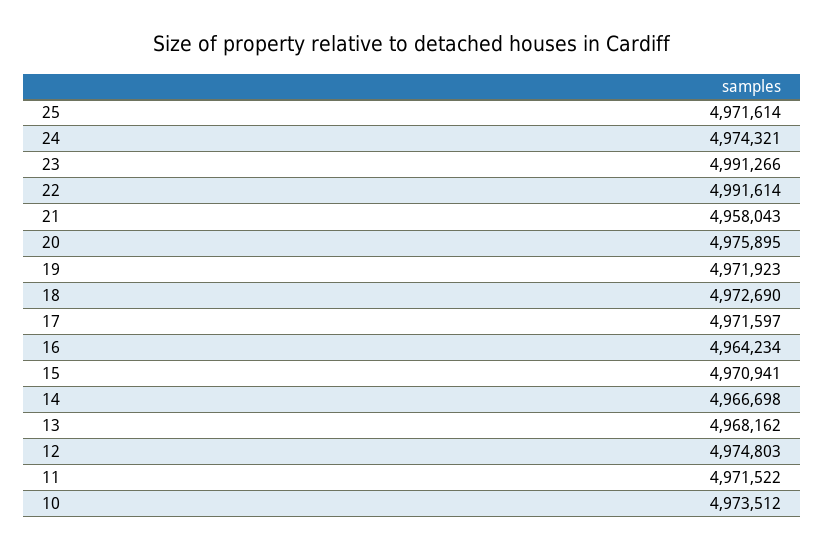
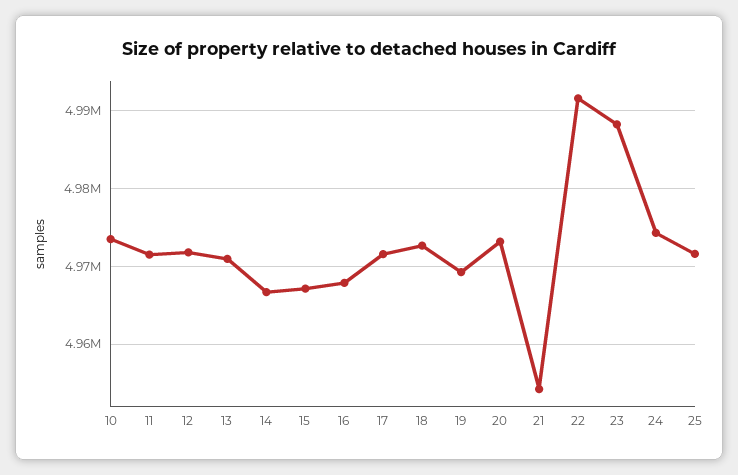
  {
    "25": 4971614,
    "24": 4974321,
-   "23": 4991266,
+   "23": 4988000,
    "22": 4991614,
-   "21": 4958043,
+   "21": 4954000,
-   "20": 4975895,
+   "20": 4973000,
-   "19": 4971923,
+   "19": 4969000,
    "18": 4972690,
    "17": 4971597,
-   "16": 4964234,
+   "16": 4968000,
-   "15": 4970941,
+   "15": 4967000,
    "14": 4966698,
-   "13": 4968162,
+   "13": 4971000,
-   "12": 4974803,
+   "12": 4972000,
    "11": 4971522,
    "10": 4973512
  }

